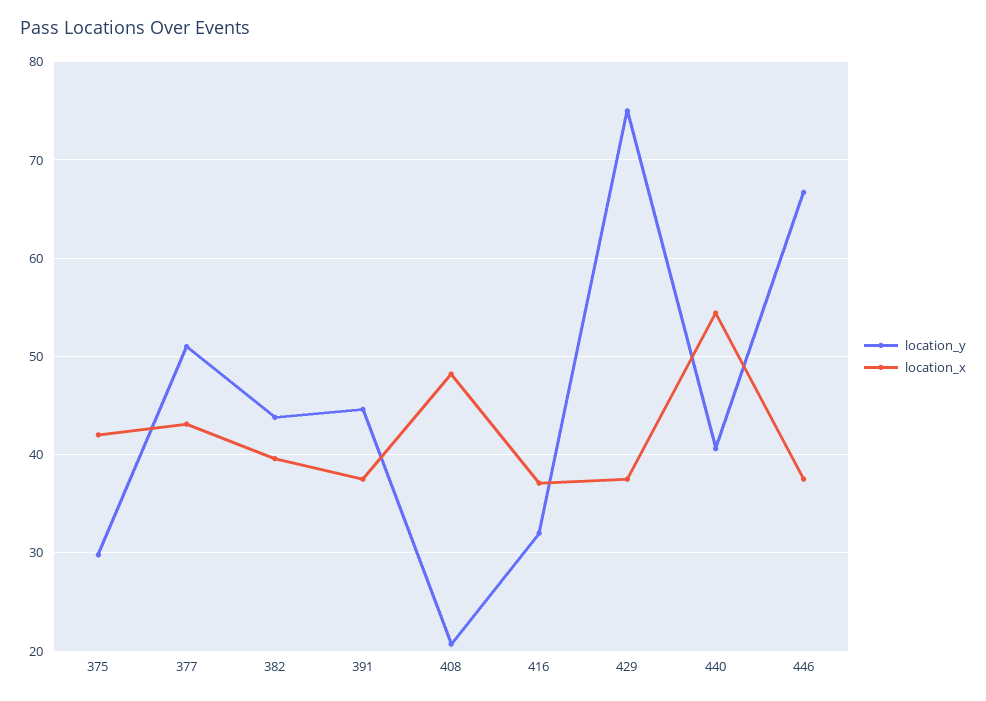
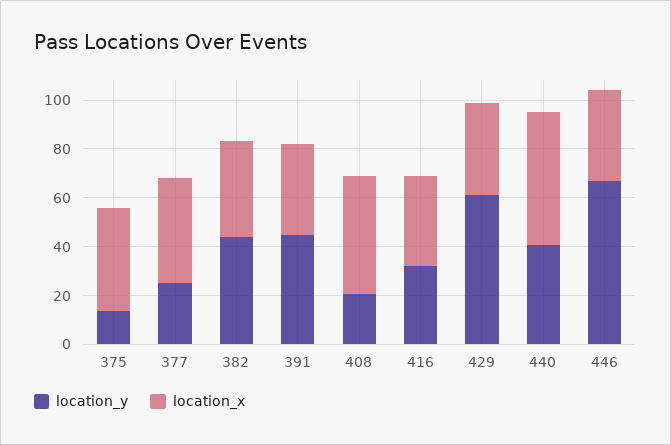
  {
    "location_y": {
-     "375": 30,
+     "375": 15,
-     "377": 51,
+     "377": 25,
      "382": 44,
      "391": 45,
      "408": 21,
      "416": 32,
-     "429": 75,
+     "429": 60,
      "440": 41,
      "446": 67
    },
    "location_x": {
      "375": 42,
      "377": 43,
      "382": 40,
      "391": 38,
      "408": 48,
      "416": 37,
      "429": 38,
      "440": 54,
      "446": 38
    }
  }

